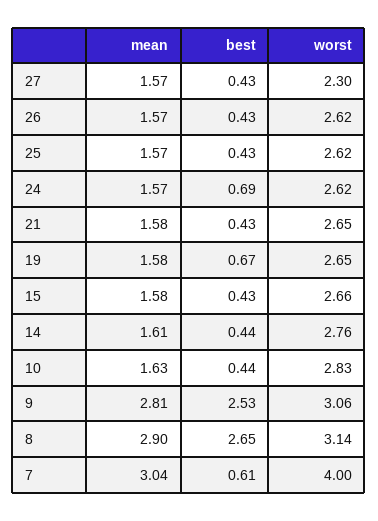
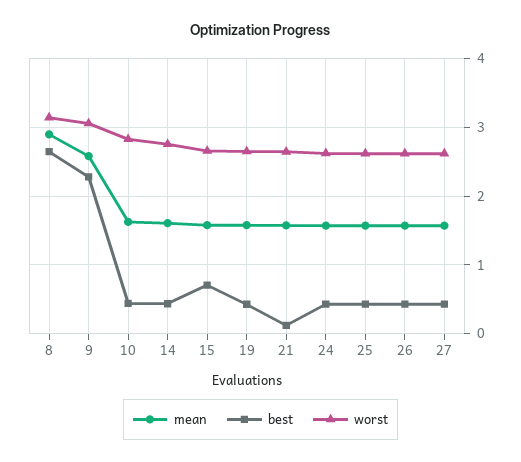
  {
    "mean": {
      "27": 1.57,
      "26": 1.57,
      "25": 1.57,
      "24": 1.57,
      "21": 1.58,
      "19": 1.58,
      "15": 1.58,
      "14": 1.61,
      "10": 1.63,
-     "9": 2.81,
+     "9": 2.6,
-     "8": 2.9,
+     "8": 2.9
-     "7": 3.04
    },
    "best": {
      "27": 0.43,
      "26": 0.43,
      "25": 0.43,
-     "24": 0.69,
+     "24": 0.4,
-     "21": 0.43,
+     "21": 0.1,
-     "19": 0.67,
+     "19": 0.4,
-     "15": 0.43,
+     "15": 0.7,
      "14": 0.44,
      "10": 0.44,
-     "9": 2.53,
+     "9": 2.3,
-     "8": 2.65,
+     "8": 2.65
-     "7": 0.61
    },
    "worst": {
-     "27": 2.3,
+     "27": 2.6,
      "26": 2.62,
      "25": 2.62,
      "24": 2.62,
      "21": 2.65,
      "19": 2.65,
      "15": 2.66,
      "14": 2.76,
      "10": 2.83,
      "9": 3.06,
-     "8": 3.14,
+     "8": 3.14
-     "7": 4
    }
  }

